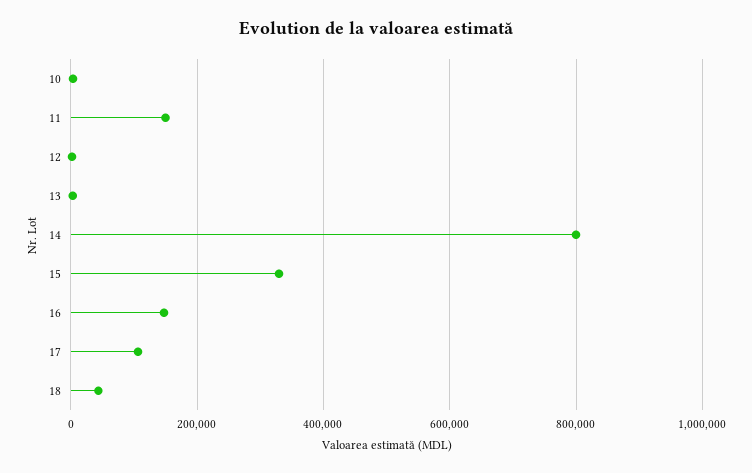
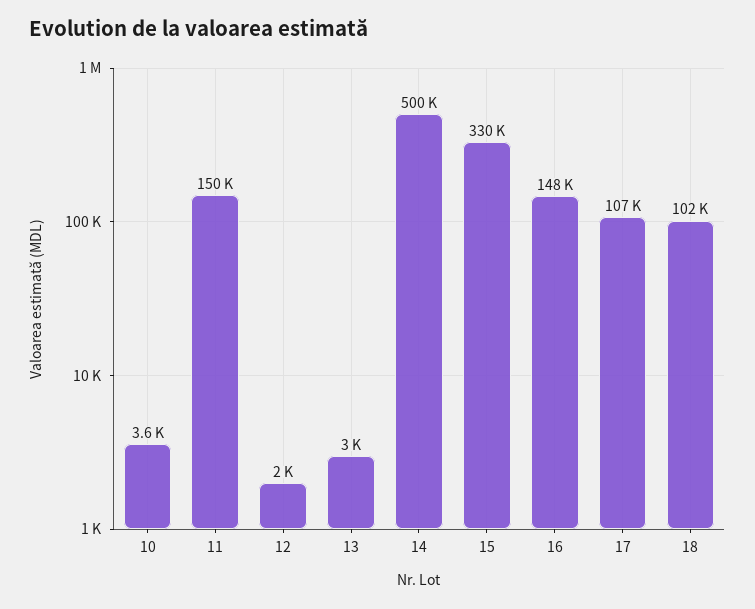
  {
    "10": 3600,
    "11": 150000,
    "12": 2000,
    "13": 3000,
-   "14": 800000,
+   "14": 500000,
    "15": 330000,
    "16": 148000,
    "17": 107000,
-   "18": 40000
+   "18": 102000
  }

